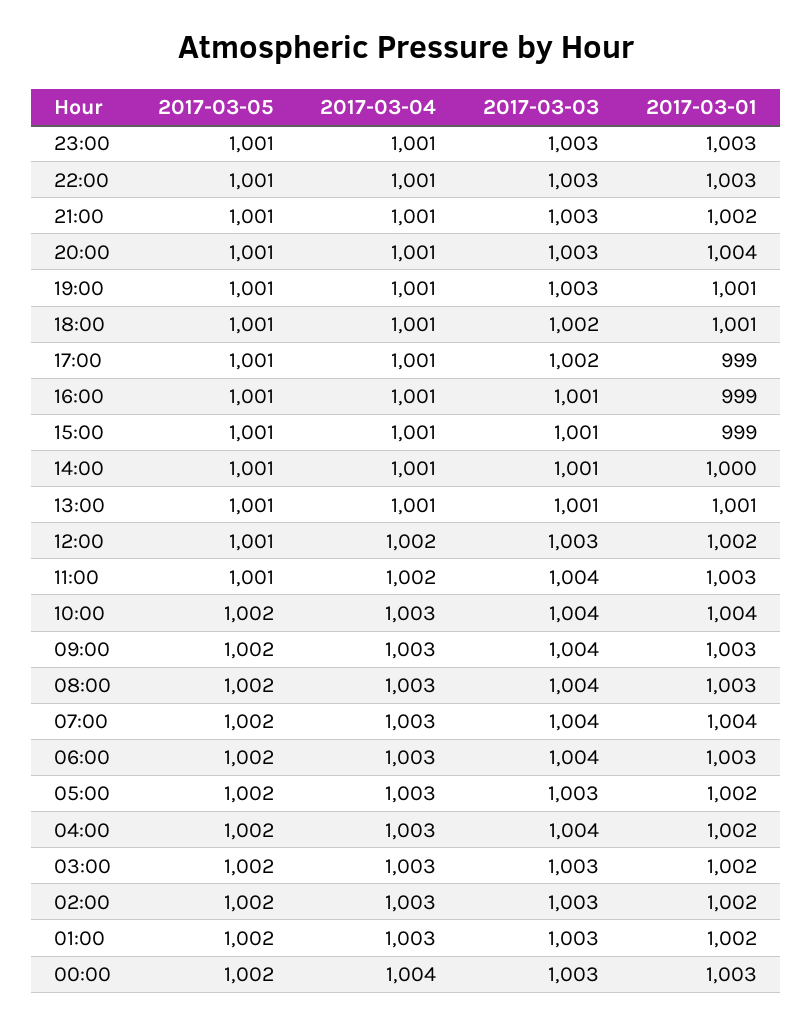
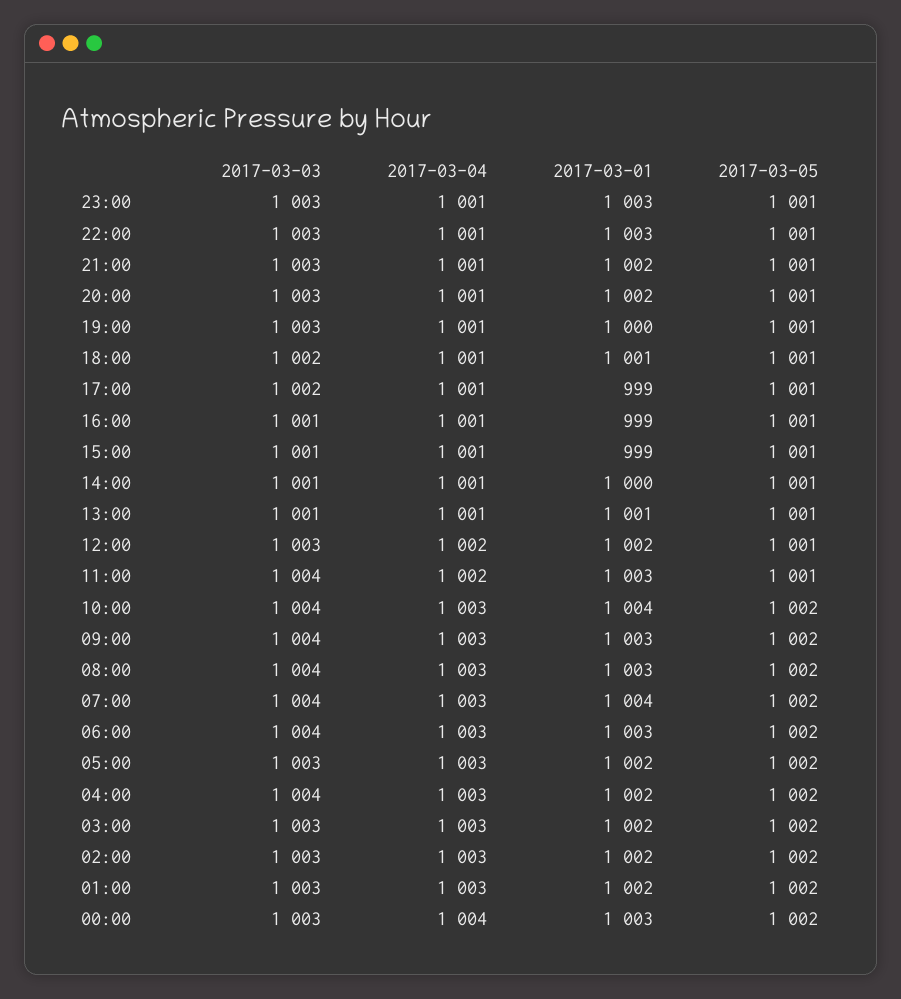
  {
    "2017-03-05": {
      "23:00": 1001,
      "22:00": 1001,
      "21:00": 1001,
      "20:00": 1001,
      "19:00": 1001,
      "18:00": 1001,
      "17:00": 1001,
      "16:00": 1001,
      "15:00": 1001,
      "14:00": 1001,
      "13:00": 1001,
      "12:00": 1001,
      "11:00": 1001,
      "10:00": 1002,
      "09:00": 1002,
      "08:00": 1002,
      "07:00": 1002,
      "06:00": 1002,
      "05:00": 1002,
      "04:00": 1002,
      "03:00": 1002,
      "02:00": 1002,
      "01:00": 1002,
      "00:00": 1002
    },
    "2017-03-04": {
      "23:00": 1001,
      "22:00": 1001,
      "21:00": 1001,
      "20:00": 1001,
      "19:00": 1001,
      "18:00": 1001,
      "17:00": 1001,
      "16:00": 1001,
      "15:00": 1001,
      "14:00": 1001,
      "13:00": 1001,
      "12:00": 1002,
      "11:00": 1002,
      "10:00": 1003,
      "09:00": 1003,
      "08:00": 1003,
      "07:00": 1003,
      "06:00": 1003,
      "05:00": 1003,
      "04:00": 1003,
      "03:00": 1003,
      "02:00": 1003,
      "01:00": 1003,
      "00:00": 1004
    },
    "2017-03-03": {
      "23:00": 1003,
      "22:00": 1003,
      "21:00": 1003,
      "20:00": 1003,
      "19:00": 1003,
      "18:00": 1002,
      "17:00": 1002,
      "16:00": 1001,
      "15:00": 1001,
      "14:00": 1001,
      "13:00": 1001,
      "12:00": 1003,
      "11:00": 1004,
      "10:00": 1004,
      "09:00": 1004,
      "08:00": 1004,
      "07:00": 1004,
      "06:00": 1004,
      "05:00": 1003,
      "04:00": 1004,
      "03:00": 1003,
      "02:00": 1003,
      "01:00": 1003,
      "00:00": 1003
    },
    "2017-03-01": {
      "23:00": 1003,
      "22:00": 1003,
      "21:00": 1002,
-     "20:00": 1004,
+     "20:00": 1002,
-     "19:00": 1001,
+     "19:00": 1000,
      "18:00": 1001,
      "17:00": 999,
      "16:00": 999,
      "15:00": 999,
      "14:00": 1000,
      "13:00": 1001,
      "12:00": 1002,
      "11:00": 1003,
      "10:00": 1004,
      "09:00": 1003,
      "08:00": 1003,
      "07:00": 1004,
      "06:00": 1003,
      "05:00": 1002,
      "04:00": 1002,
      "03:00": 1002,
      "02:00": 1002,
      "01:00": 1002,
      "00:00": 1003
    }
  }

